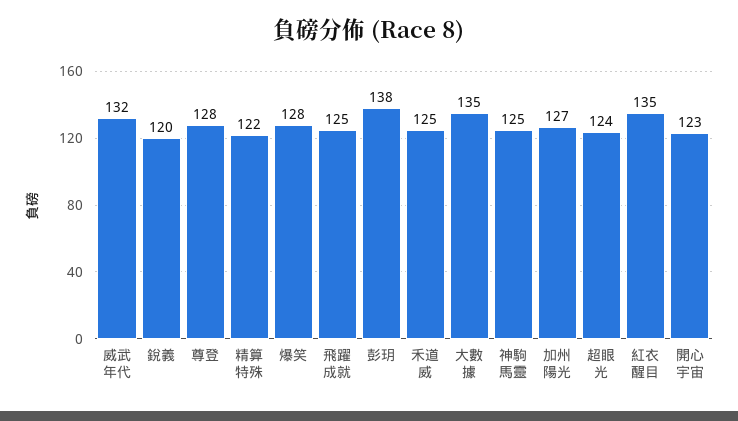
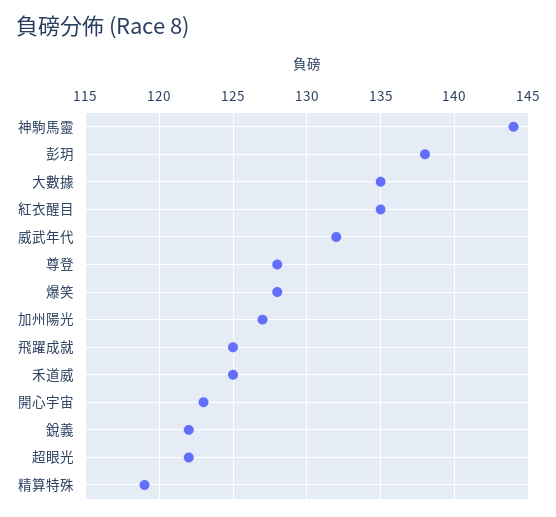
  {
    "威武年代": 132,
-   "銳義": 120,
+   "銳義": 122,
    "尊登": 128,
-   "精算特殊": 122,
+   "精算特殊": 119,
    "爆笑": 128,
    "飛躍成就": 125,
    "彭玥": 138,
    "禾道威": 125,
    "大數據": 135,
-   "神駒馬靈": 125,
+   "神駒馬靈": 144,
    "加州陽光": 127,
-   "超眼光": 124,
+   "超眼光": 122,
    "紅衣醒目": 135,
    "開心宇宙": 123
  }

